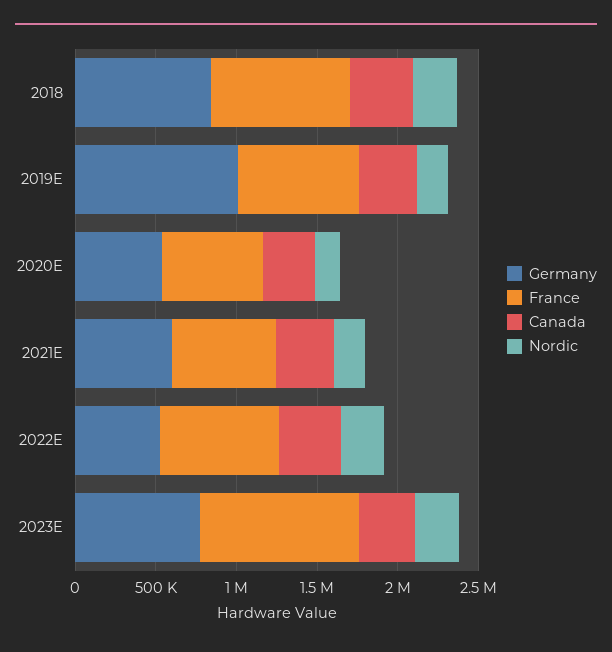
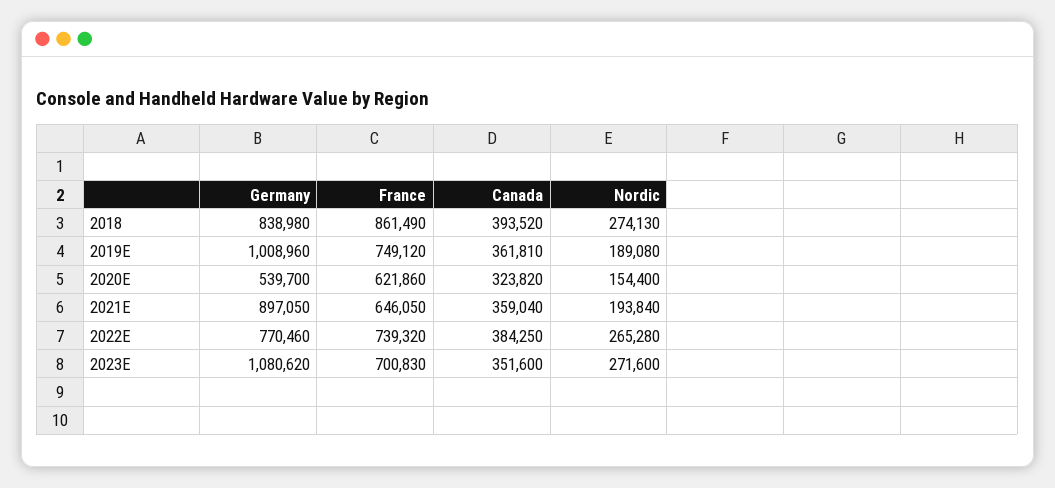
  {
    "Germany": {
      "2018": 838980,
      "2019E": 1008960,
      "2020E": 539700,
-     "2021E": 600000,
+     "2021E": 897050,
-     "2022E": 500000,
+     "2022E": 770460,
-     "2023E": 800000
+     "2023E": 1080620
    },
    "France": {
      "2018": 861490,
      "2019E": 749120,
      "2020E": 621860,
      "2021E": 646050,
      "2022E": 739320,
-     "2023E": 1000000
+     "2023E": 700830
    },
    "Canada": {
      "2018": 393520,
      "2019E": 361810,
      "2020E": 323820,
      "2021E": 359040,
      "2022E": 384250,
      "2023E": 351600
    },
    "Nordic": {
      "2018": 274130,
      "2019E": 189080,
      "2020E": 154400,
      "2021E": 193840,
      "2022E": 265280,
      "2023E": 271600
    }
  }

